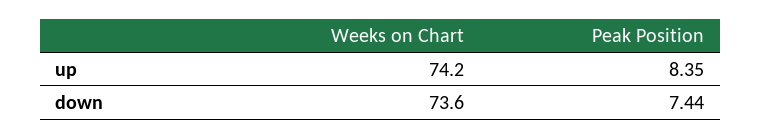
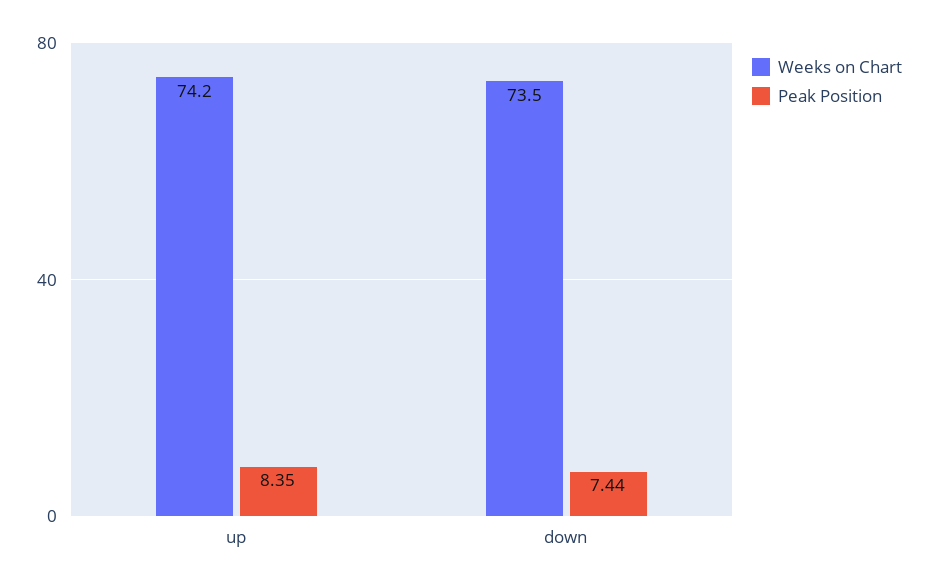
  {
    "Weeks on Chart": {
      "up": 74.2,
-     "down": 73.6
+     "down": 73.5
    },
    "Peak Position": {
      "up": 8.35,
      "down": 7.44
    }
  }

